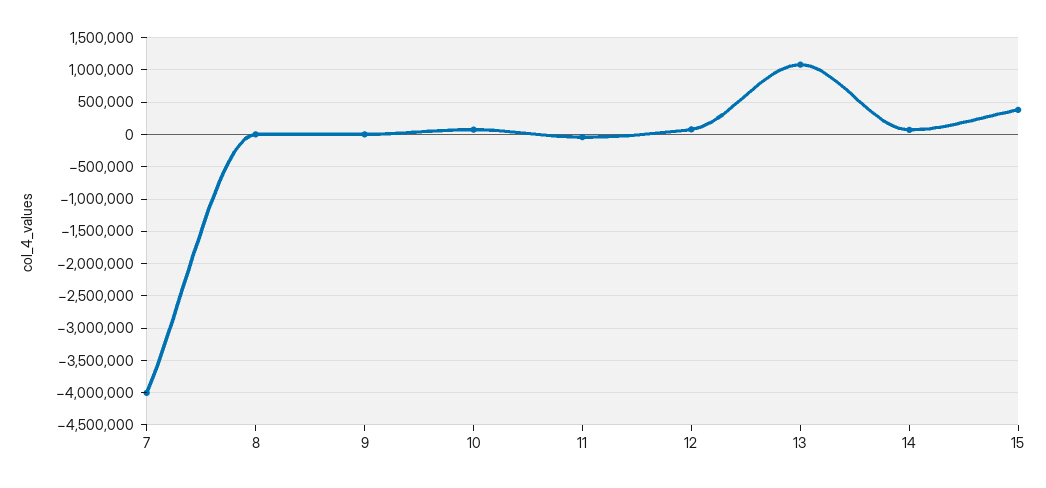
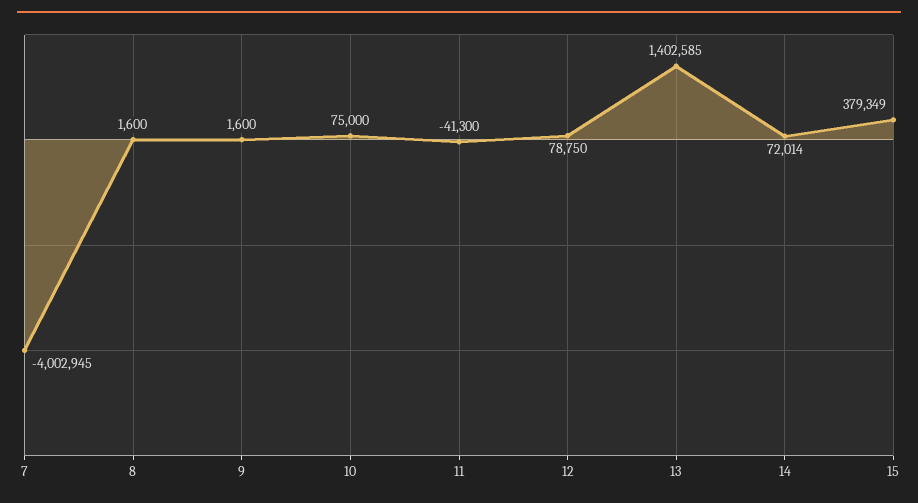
  {
    "7": -4002945,
    "8": 1600,
    "9": 1600,
    "10": 75000,
    "11": -41300,
    "12": 78750,
-   "13": 1100000,
+   "13": 1402585,
    "14": 72014,
    "15": 379349
  }

